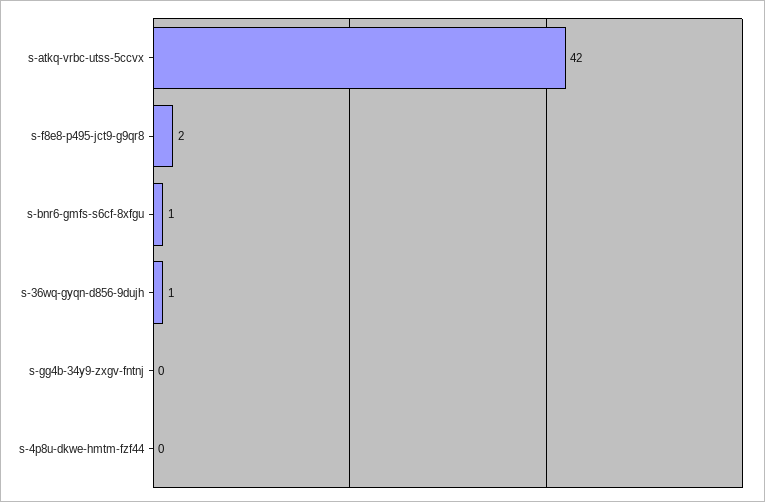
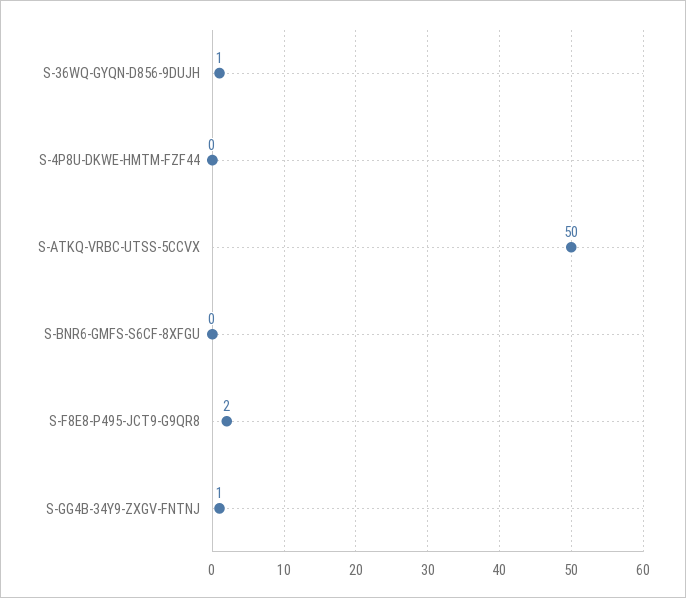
  {
-   "s-atkq-vrbc-utss-5ccvx": 42,
+   "s-atkq-vrbc-utss-5ccvx": 50,
    "s-f8e8-p495-jct9-g9qr8": 2,
-   "s-bnr6-gmfs-s6cf-8xfgu": 1,
+   "s-bnr6-gmfs-s6cf-8xfgu": 0,
    "s-36wq-gyqn-d856-9dujh": 1,
-   "s-gg4b-34y9-zxgv-fntnj": 0,
+   "s-gg4b-34y9-zxgv-fntnj": 1,
    "s-4p8u-dkwe-hmtm-fzf44": 0
  }

